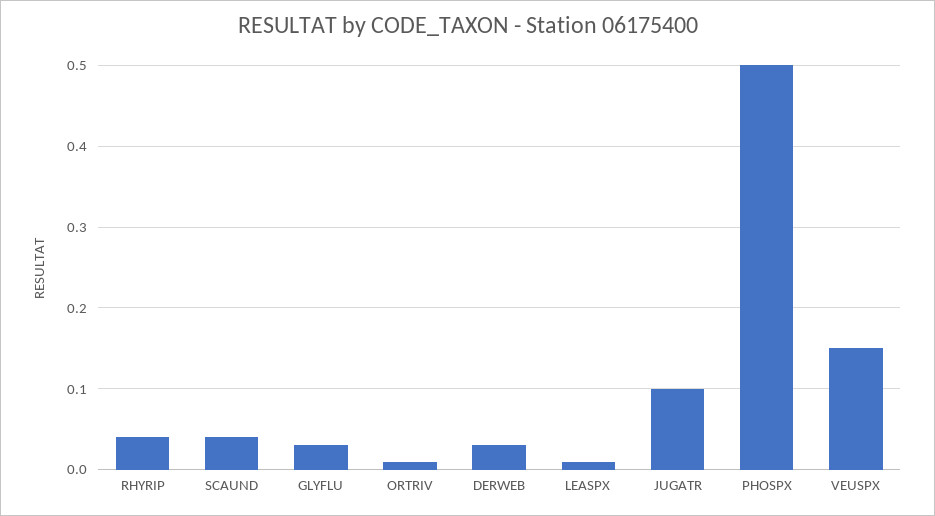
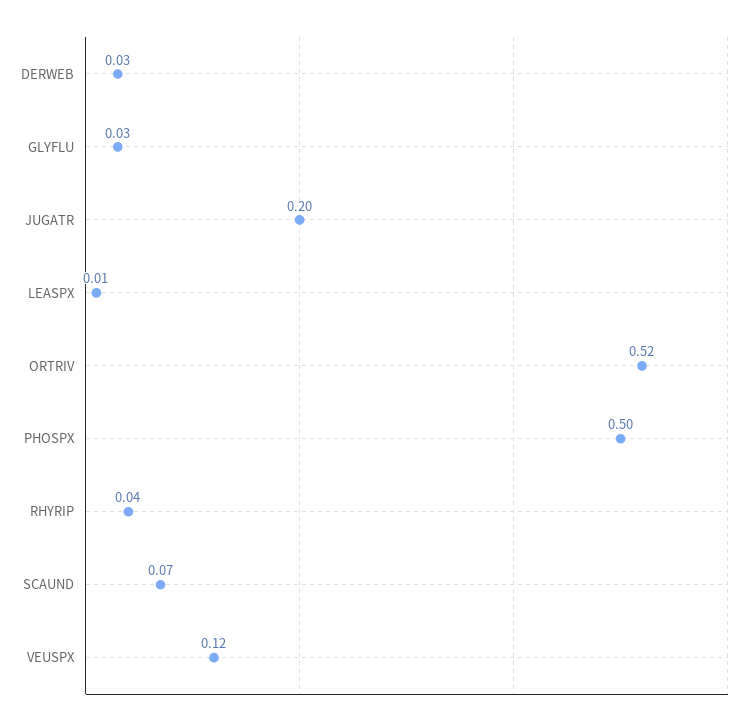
  {
    "RHYRIP": 0.04,
-   "SCAUND": 0.04,
+   "SCAUND": 0.07,
    "GLYFLU": 0.03,
-   "ORTRIV": 0.01,
+   "ORTRIV": 0.52,
    "DERWEB": 0.03,
    "LEASPX": 0.01,
-   "JUGATR": 0.1,
+   "JUGATR": 0.2,
    "PHOSPX": 0.5,
-   "VEUSPX": 0.15
+   "VEUSPX": 0.12
  }

